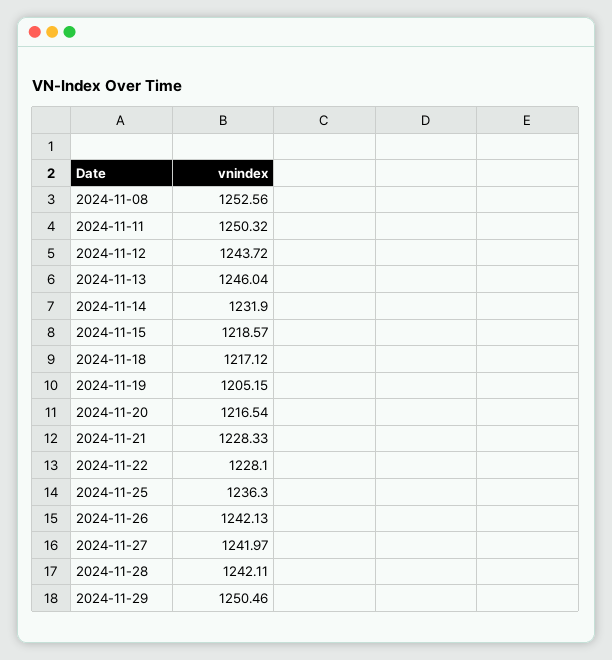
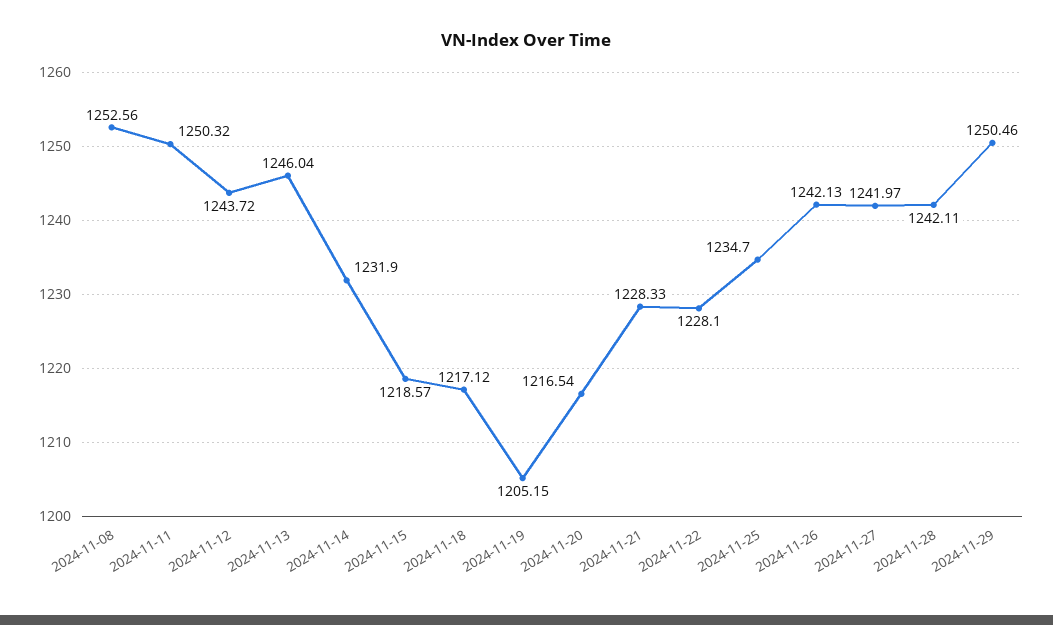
  {
    "2024-11-08": 1252.56,
    "2024-11-11": 1250.32,
    "2024-11-12": 1243.72,
    "2024-11-13": 1246.04,
    "2024-11-14": 1231.9,
    "2024-11-15": 1218.57,
    "2024-11-18": 1217.12,
    "2024-11-19": 1205.15,
    "2024-11-20": 1216.54,
    "2024-11-21": 1228.33,
    "2024-11-22": 1228.1,
-   "2024-11-25": 1236.3,
+   "2024-11-25": 1234.7,
    "2024-11-26": 1242.13,
    "2024-11-27": 1241.97,
    "2024-11-28": 1242.11,
    "2024-11-29": 1250.46
  }

